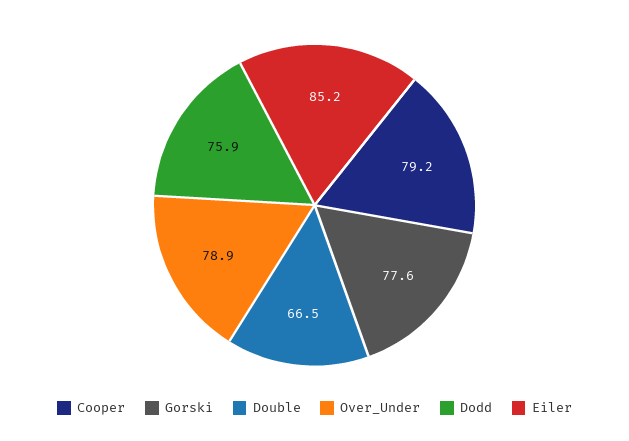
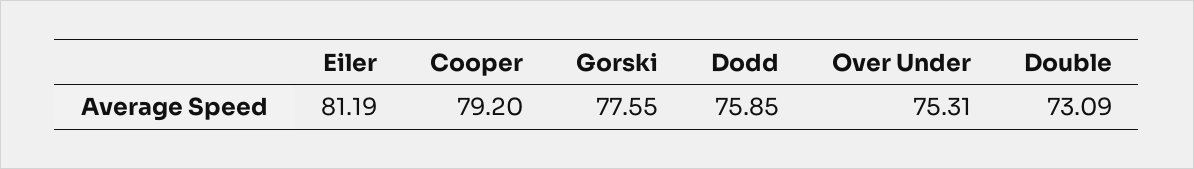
  {
    "Cooper": 79.2,
    "Gorski": 77.55,
-   "Double": 66.5,
+   "Double": 73.09,
-   "Over_Under": 78.9,
+   "Over_Under": 75.31,
    "Dodd": 75.85,
-   "Eiler": 85.2
+   "Eiler": 81.19
  }

